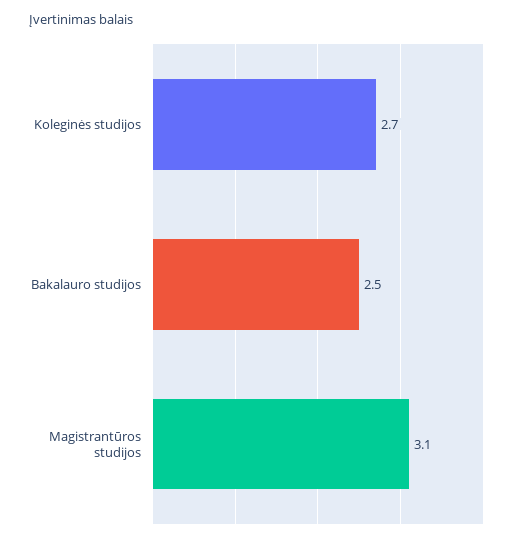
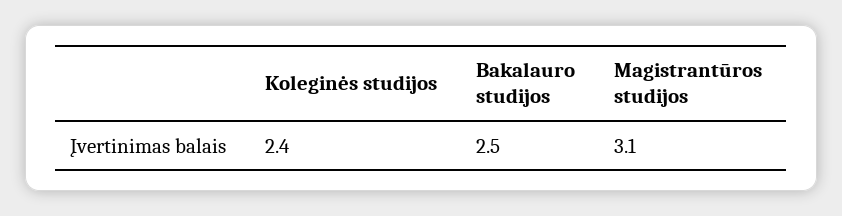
  {
-   "Koleginės studijos": 2.7,
+   "Koleginės studijos": 2.4,
    "Bakalauro studijos": 2.5,
    "Magistrantūros studijos": 3.1
  }

